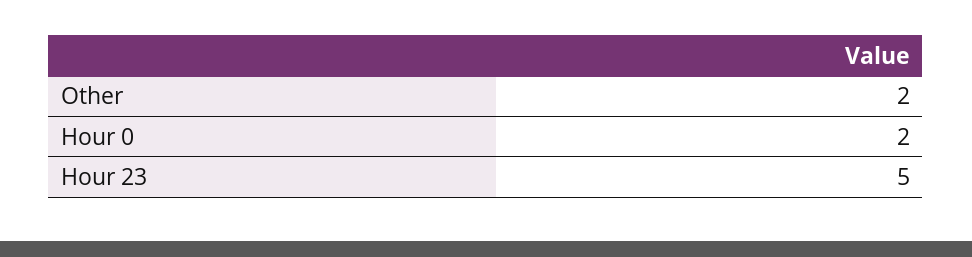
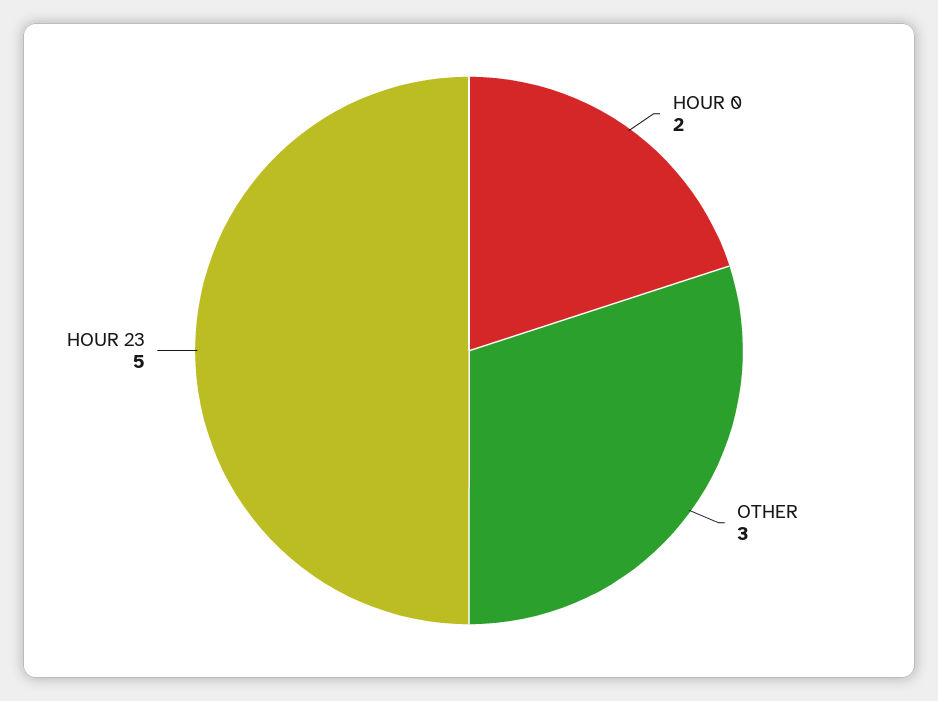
  {
-   "Other": 2,
+   "Other": 3,
    "Hour 0": 2,
    "Hour 23": 5
  }

